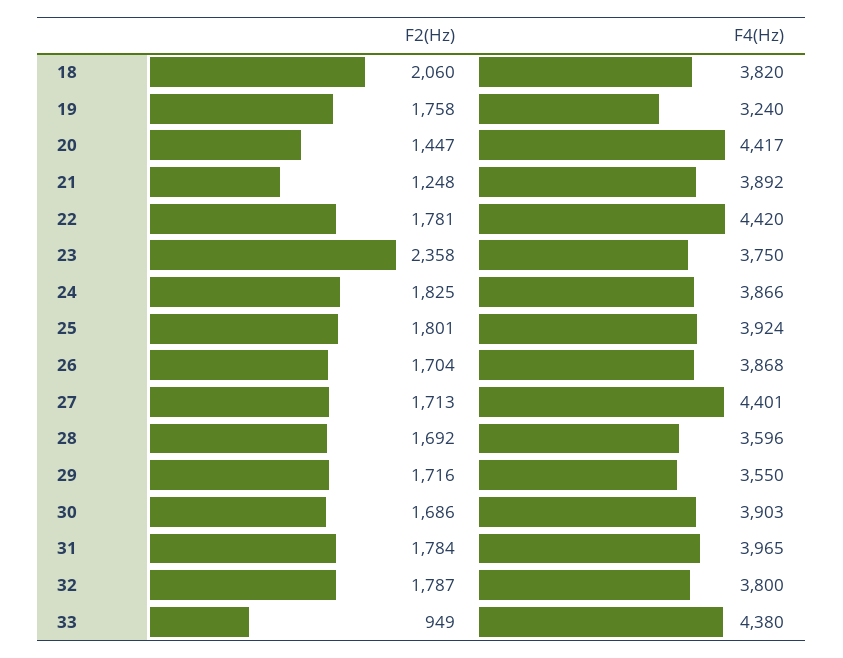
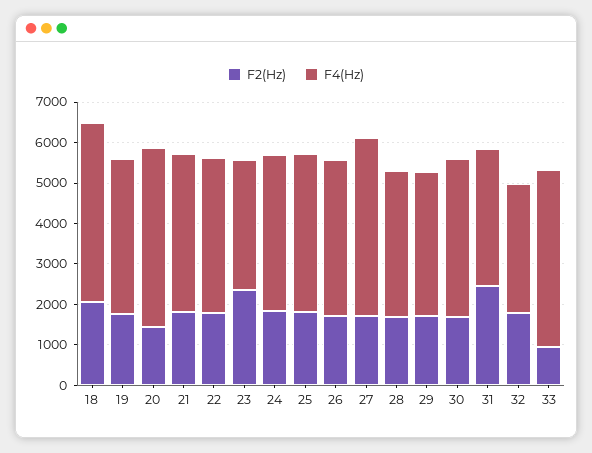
  {
    "F2(Hz)": {
      "18": 2060,
      "19": 1758,
      "20": 1447,
-     "21": 1248,
+     "21": 1800,
      "22": 1781,
      "23": 2358,
      "24": 1825,
      "25": 1801,
      "26": 1704,
      "27": 1713,
      "28": 1692,
      "29": 1716,
      "30": 1686,
-     "31": 1784,
+     "31": 2400,
      "32": 1787,
      "33": 949
    },
    "F4(Hz)": {
-     "18": 3820,
+     "18": 4400,
-     "19": 3240,
+     "19": 3800,
      "20": 4417,
      "21": 3892,
-     "22": 4420,
+     "22": 3800,
-     "23": 3750,
+     "23": 3200,
      "24": 3866,
      "25": 3924,
      "26": 3868,
      "27": 4401,
      "28": 3596,
      "29": 3550,
      "30": 3903,
-     "31": 3965,
+     "31": 3400,
-     "32": 3800,
+     "32": 3200,
      "33": 4380
    }
  }

